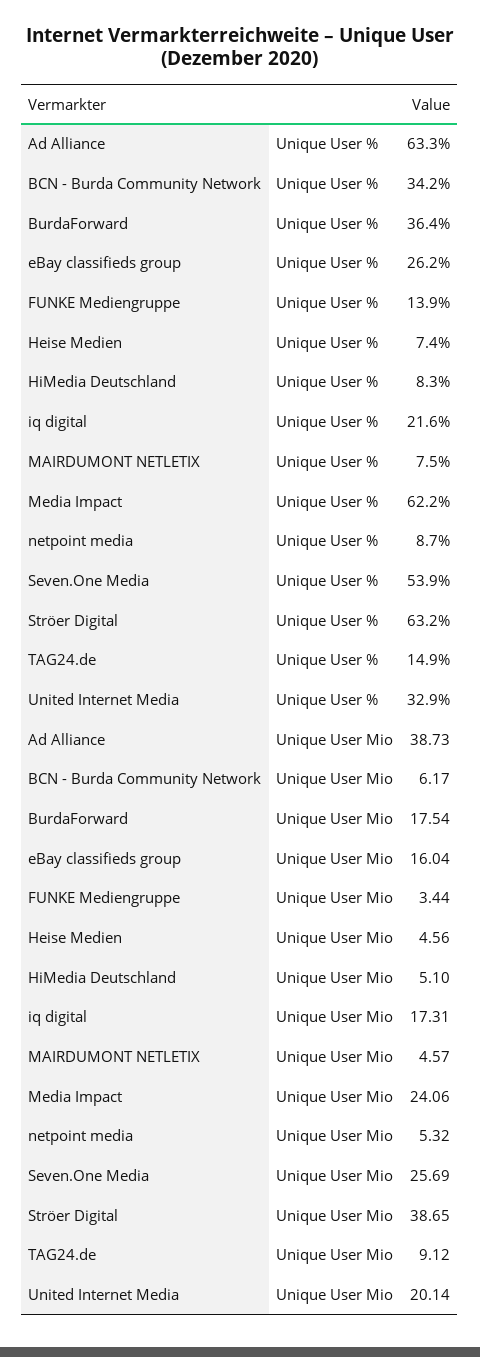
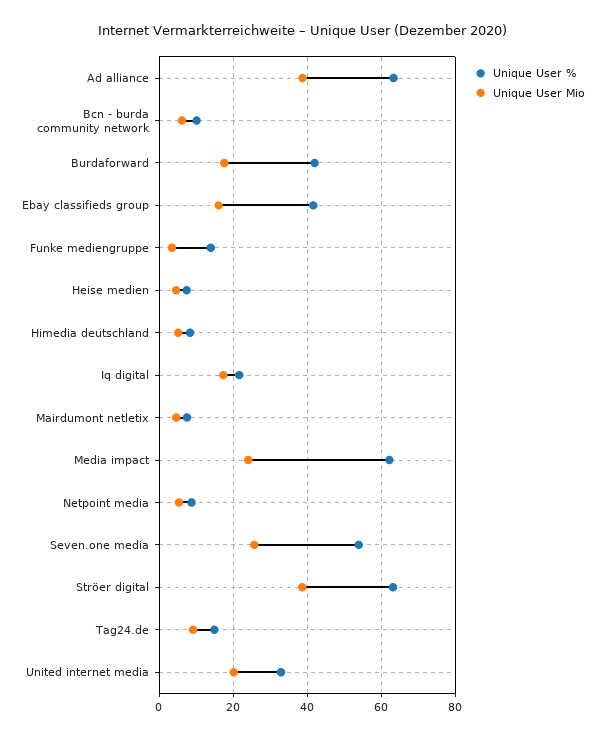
  {
    "Unique User %": {
      "Ad Alliance": 63.3,
-     "BCN - Burda Community Network": 34.2,
+     "BCN - Burda Community Network": 10,
-     "BurdaForward": 36.4,
+     "BurdaForward": 42,
-     "eBay classifieds group": 26.2,
+     "eBay classifieds group": 42,
      "FUNKE Mediengruppe": 13.9,
      "Heise Medien": 7.4,
      "HiMedia Deutschland": 8.3,
      "iq digital": 21.6,
      "MAIRDUMONT NETLETIX": 7.5,
      "Media Impact": 62.2,
      "netpoint media": 8.7,
      "Seven.One Media": 53.9,
      "Ströer Digital": 63.2,
      "TAG24.de": 14.9,
      "United Internet Media": 32.9
    },
    "Unique User Mio": {
      "Ad Alliance": 38.73,
      "BCN - Burda Community Network": 6.17,
      "BurdaForward": 17.54,
      "eBay classifieds group": 16.04,
      "FUNKE Mediengruppe": 3.44,
      "Heise Medien": 4.56,
      "HiMedia Deutschland": 5.1,
      "iq digital": 17.31,
      "MAIRDUMONT NETLETIX": 4.57,
      "Media Impact": 24.06,
      "netpoint media": 5.32,
      "Seven.One Media": 25.69,
      "Ströer Digital": 38.65,
      "TAG24.de": 9.12,
      "United Internet Media": 20.14
    }
  }

